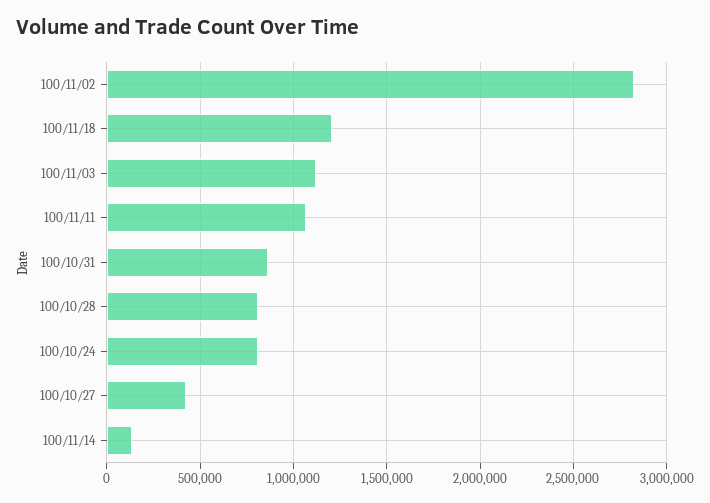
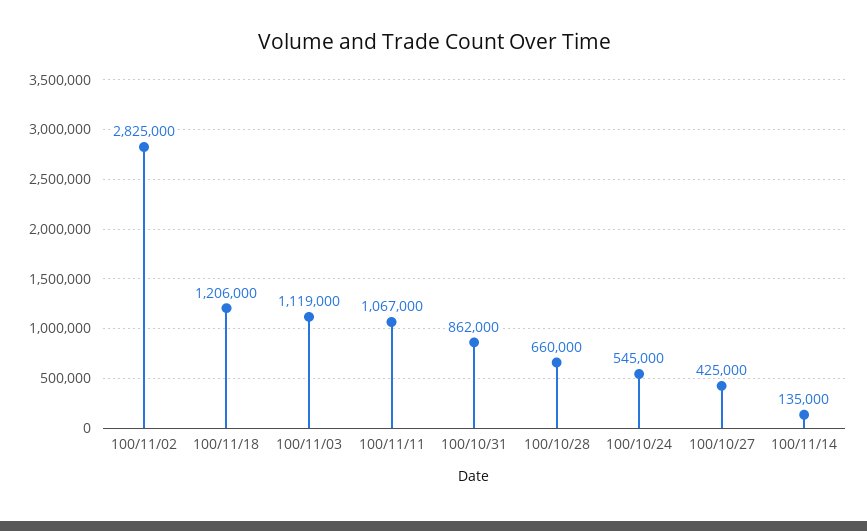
  {
    "100/11/02": 2825000,
    "100/11/18": 1206000,
    "100/11/03": 1119000,
    "100/11/11": 1067000,
    "100/10/31": 862000,
-   "100/10/28": 800000,
+   "100/10/28": 660000,
-   "100/10/24": 800000,
+   "100/10/24": 545000,
    "100/10/27": 425000,
    "100/11/14": 135000
  }

